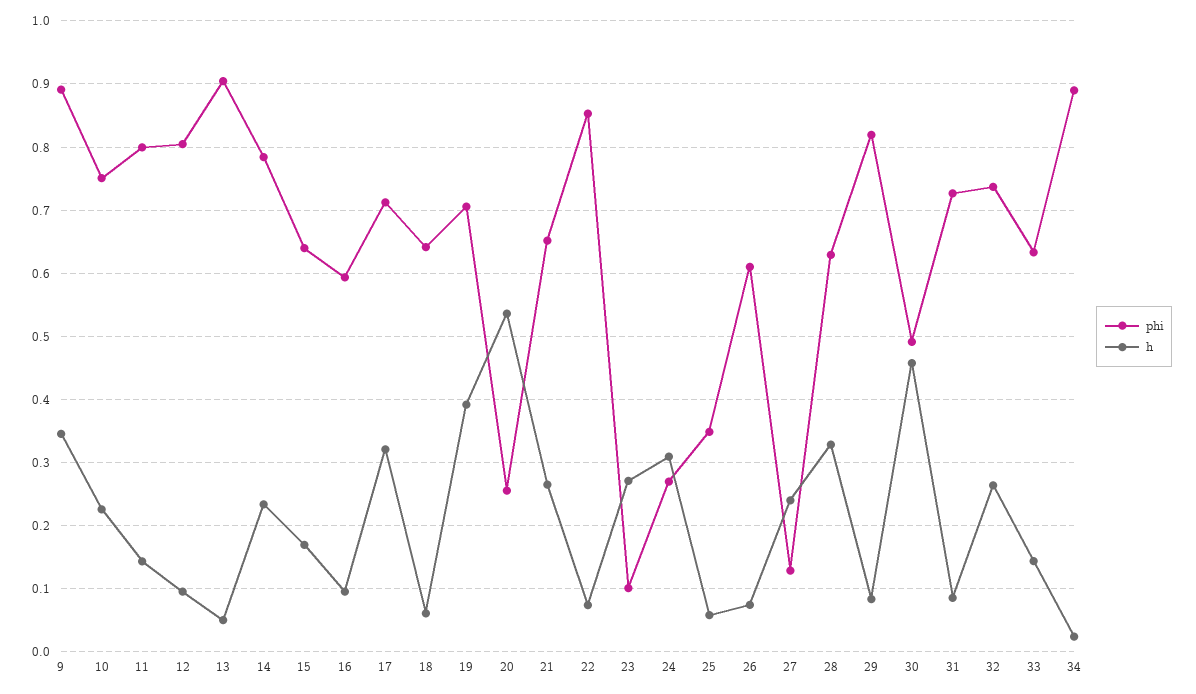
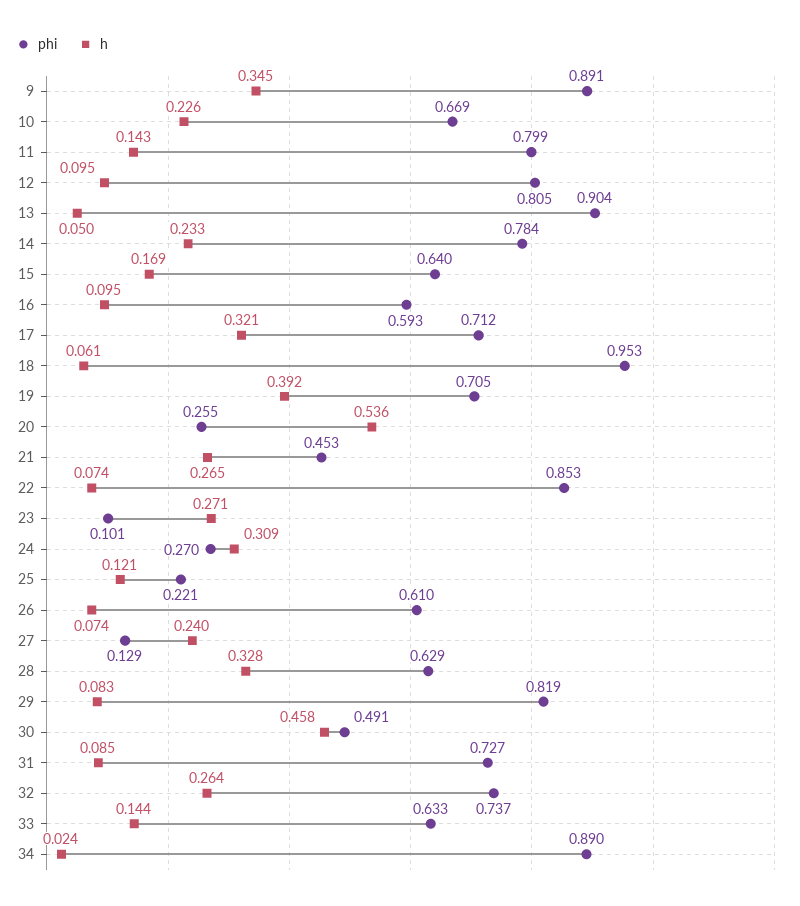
  {
    "phi": {
      "9": 0.891,
-     "10": 0.75,
+     "10": 0.669,
      "11": 0.799,
      "12": 0.805,
      "13": 0.904,
      "14": 0.784,
      "15": 0.64,
      "16": 0.593,
      "17": 0.712,
-     "18": 0.64,
+     "18": 0.953,
      "19": 0.705,
      "20": 0.255,
-     "21": 0.65,
+     "21": 0.453,
      "22": 0.853,
      "23": 0.101,
      "24": 0.27,
-     "25": 0.35,
+     "25": 0.221,
      "26": 0.61,
      "27": 0.129,
      "28": 0.629,
      "29": 0.819,
      "30": 0.491,
      "31": 0.727,
      "32": 0.737,
      "33": 0.633,
      "34": 0.89
    },
    "h": {
      "9": 0.345,
      "10": 0.226,
      "11": 0.143,
      "12": 0.095,
      "13": 0.05,
      "14": 0.233,
      "15": 0.169,
      "16": 0.095,
      "17": 0.321,
      "18": 0.061,
      "19": 0.392,
      "20": 0.536,
      "21": 0.265,
      "22": 0.074,
      "23": 0.271,
      "24": 0.309,
-     "25": 0.06,
+     "25": 0.121,
      "26": 0.074,
      "27": 0.24,
      "28": 0.328,
      "29": 0.083,
      "30": 0.458,
      "31": 0.085,
      "32": 0.264,
      "33": 0.144,
      "34": 0.024
    }
  }

